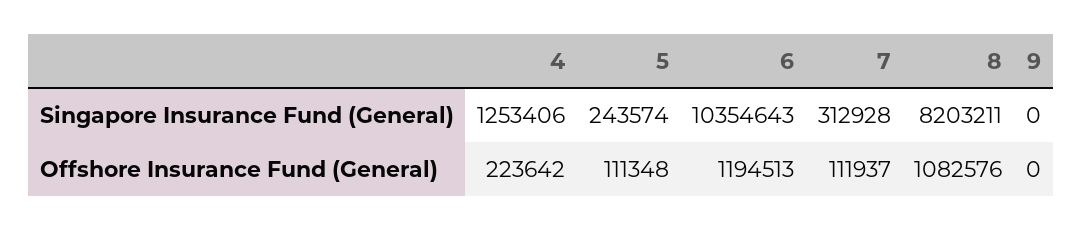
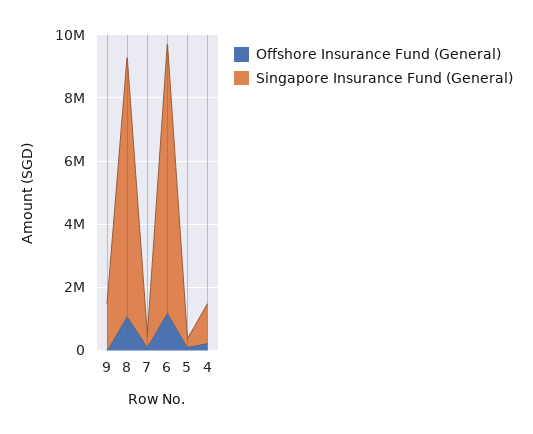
  {
    "Singapore Insurance Fund (General)": {
      "4": 1253406,
      "5": 243574,
-     "6": 10354643,
+     "6": 8500000,
      "7": 312928,
      "8": 8203211,
-     "9": 0
+     "9": 1500000
    },
    "Offshore Insurance Fund (General)": {
      "4": 223642,
      "5": 111348,
      "6": 1194513,
      "7": 111937,
      "8": 1082576,
      "9": 0
    }
  }

